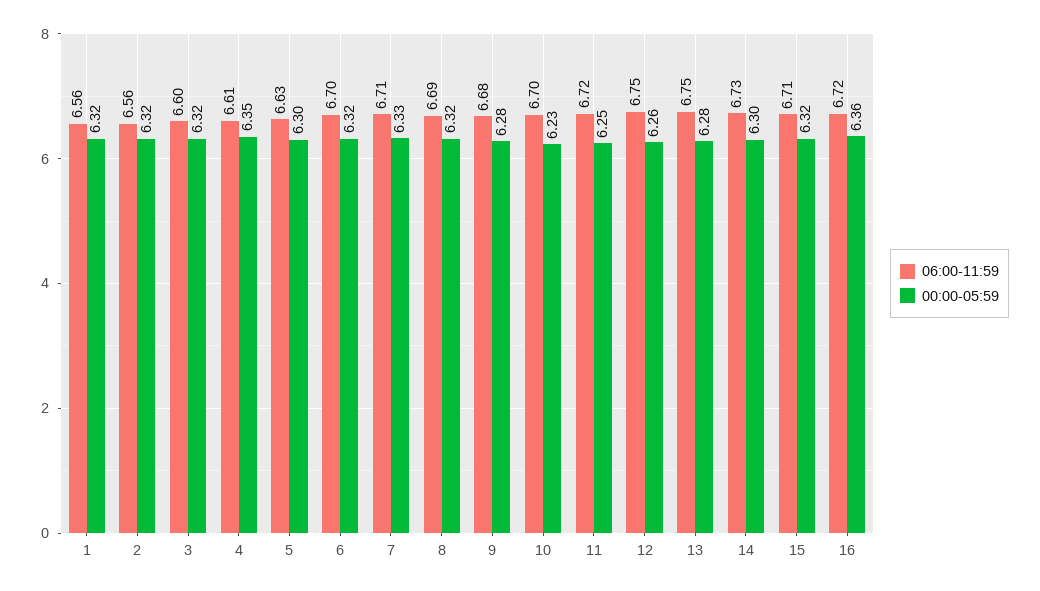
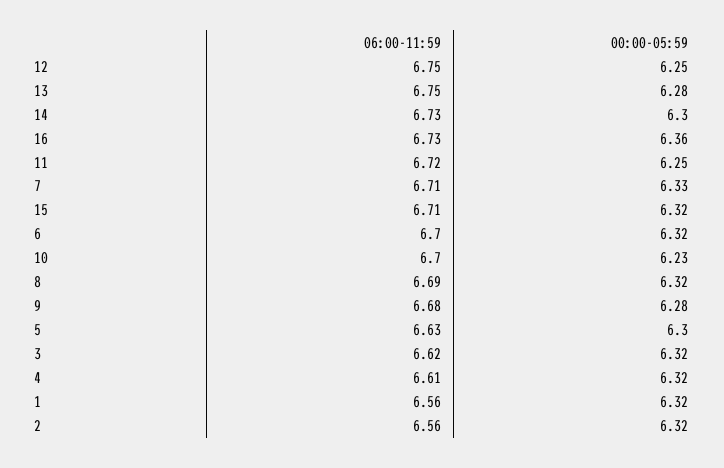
  {
    "06:00-11:59": {
      "1": 6.56,
      "2": 6.56,
-     "3": 6.6,
+     "3": 6.62,
      "4": 6.61,
      "5": 6.63,
      "6": 6.7,
      "7": 6.71,
      "8": 6.69,
      "9": 6.68,
      "10": 6.7,
      "11": 6.72,
      "12": 6.75,
      "13": 6.75,
      "14": 6.73,
      "15": 6.71,
-     "16": 6.72
+     "16": 6.73
    },
    "00:00-05:59": {
      "1": 6.32,
      "2": 6.32,
      "3": 6.32,
-     "4": 6.35,
+     "4": 6.32,
      "5": 6.3,
      "6": 6.32,
      "7": 6.33,
      "8": 6.32,
      "9": 6.28,
      "10": 6.23,
      "11": 6.25,
-     "12": 6.26,
+     "12": 6.25,
      "13": 6.28,
      "14": 6.3,
      "15": 6.32,
      "16": 6.36
    }
  }

